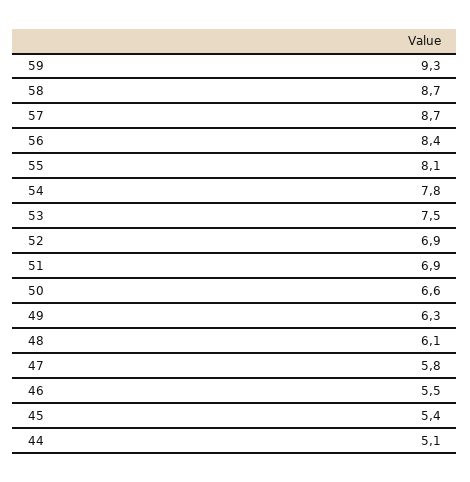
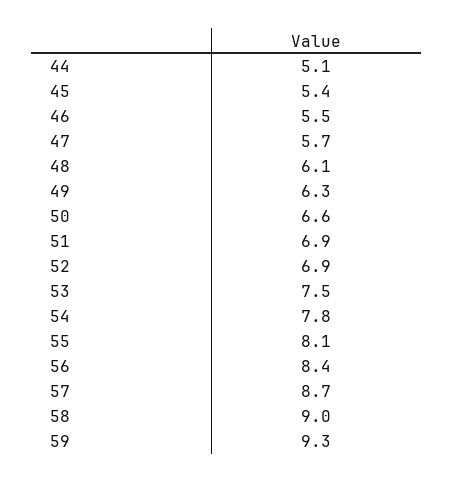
  {
    "59": 9.3,
-   "58": 8.7,
+   "58": 9,
    "57": 8.7,
    "56": 8.4,
    "55": 8.1,
    "54": 7.8,
    "53": 7.5,
    "52": 6.9,
    "51": 6.9,
    "50": 6.6,
    "49": 6.3,
    "48": 6.1,
-   "47": 5.8,
+   "47": 5.7,
    "46": 5.5,
    "45": 5.4,
    "44": 5.1
  }

